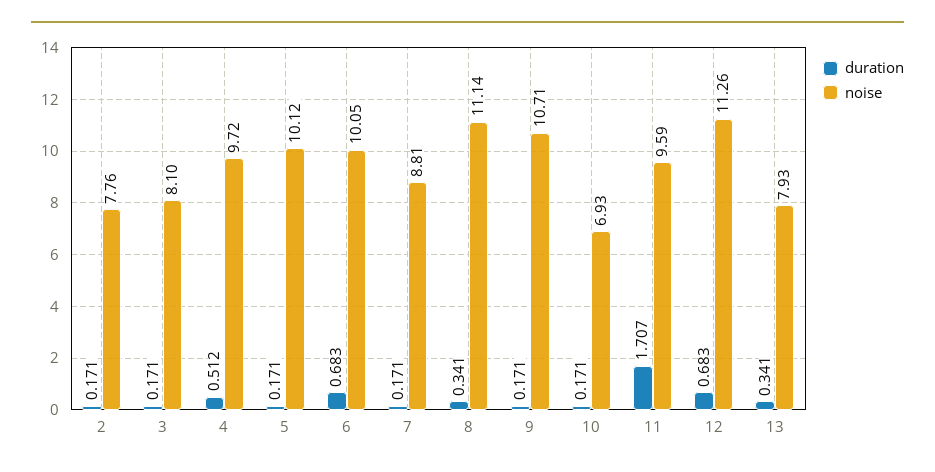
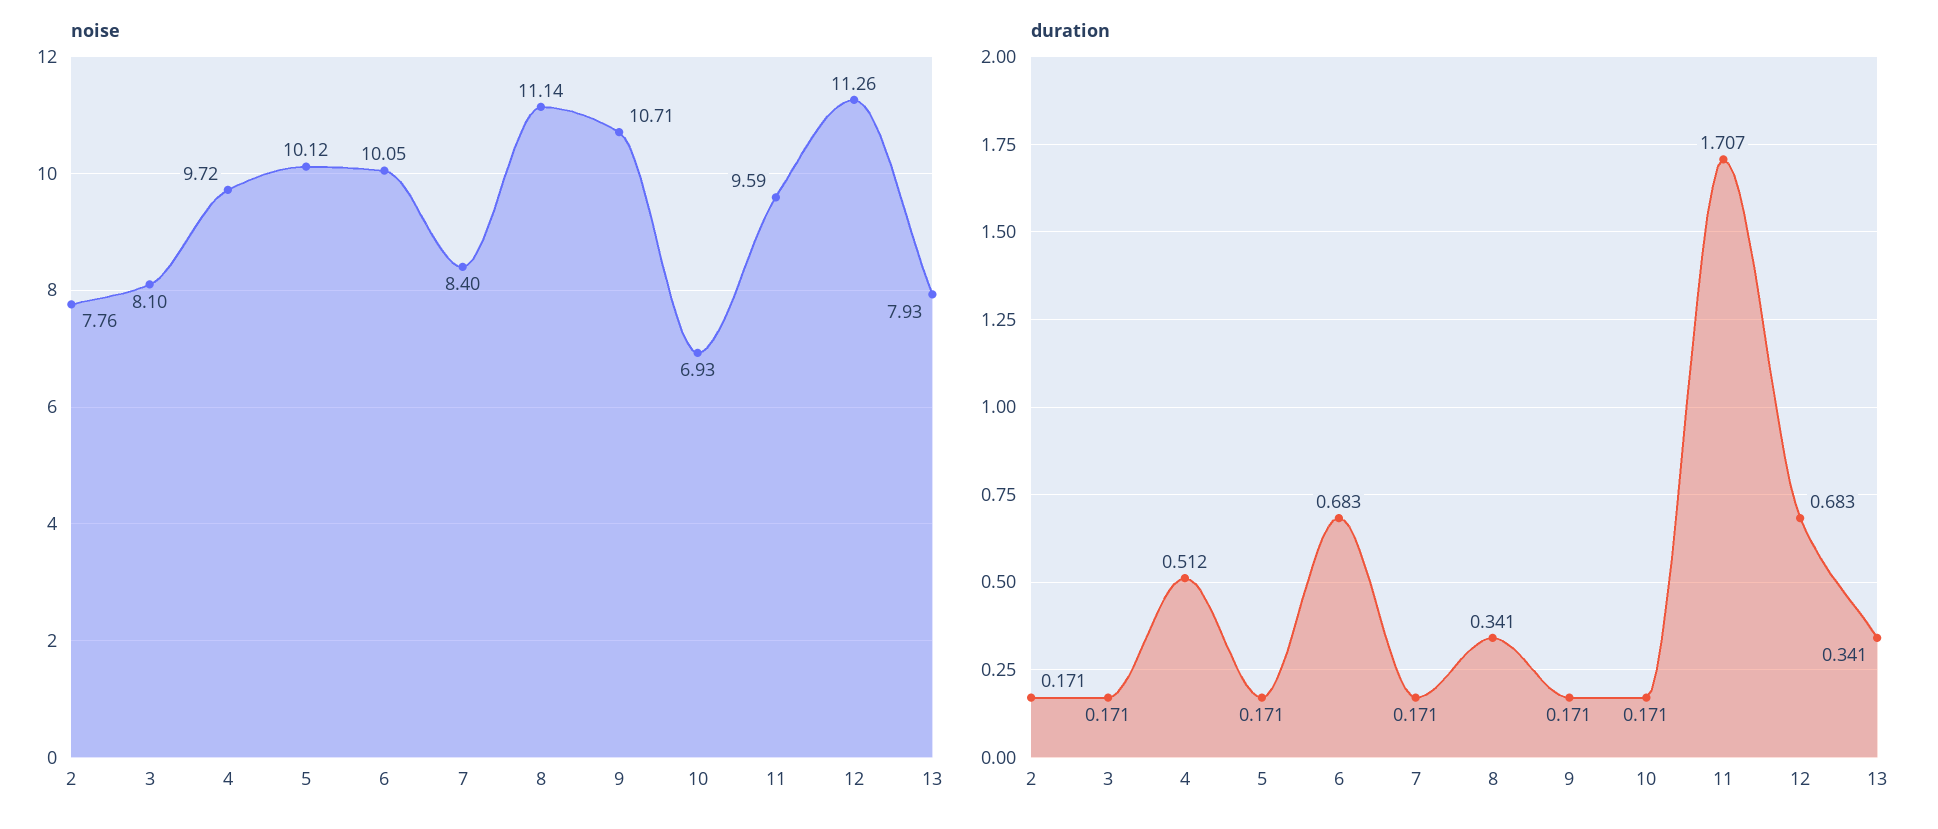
  {
    "duration": {
      "2": 0.171,
      "3": 0.171,
      "4": 0.512,
      "5": 0.171,
      "6": 0.683,
      "7": 0.171,
      "8": 0.341,
      "9": 0.171,
      "10": 0.171,
      "11": 1.707,
      "12": 0.683,
      "13": 0.341
    },
    "noise": {
      "2": 7.76,
      "3": 8.1,
      "4": 9.72,
      "5": 10.12,
      "6": 10.05,
-     "7": 8.81,
+     "7": 8.4,
      "8": 11.14,
      "9": 10.71,
      "10": 6.93,
      "11": 9.59,
      "12": 11.26,
      "13": 7.93
    }
  }

